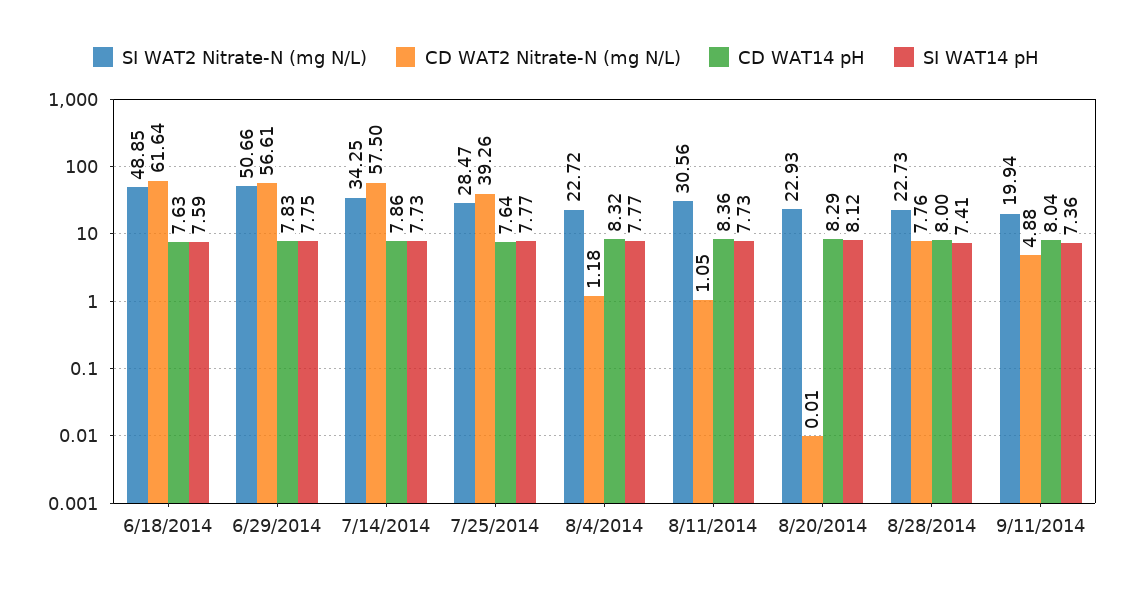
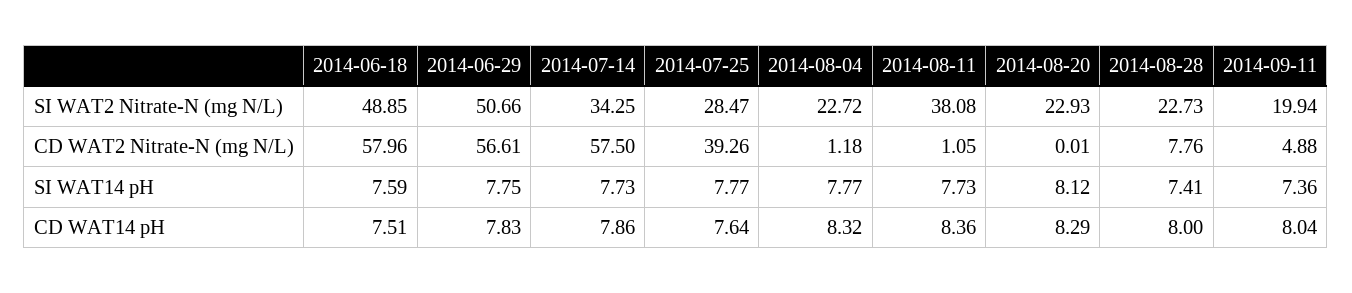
  {
    "SI WAT2 Nitrate-N (mg N/L)": {
      "6/18/2014": 48.85,
      "6/29/2014": 50.66,
      "7/14/2014": 34.25,
      "7/25/2014": 28.47,
      "8/4/2014": 22.72,
-     "8/11/2014": 30.56,
+     "8/11/2014": 38.08,
      "8/20/2014": 22.93,
      "8/28/2014": 22.73,
      "9/11/2014": 19.94
    },
    "CD WAT2 Nitrate-N (mg N/L)": {
-     "6/18/2014": 61.64,
+     "6/18/2014": 57.96,
      "6/29/2014": 56.61,
      "7/14/2014": 57.5,
      "7/25/2014": 39.26,
      "8/4/2014": 1.18,
      "8/11/2014": 1.05,
      "8/20/2014": 0.01,
      "8/28/2014": 7.76,
      "9/11/2014": 4.88
    },
    "CD WAT14 pH": {
-     "6/18/2014": 7.63,
+     "6/18/2014": 7.51,
      "6/29/2014": 7.83,
      "7/14/2014": 7.86,
      "7/25/2014": 7.64,
      "8/4/2014": 8.32,
      "8/11/2014": 8.36,
      "8/20/2014": 8.29,
      "8/28/2014": 8,
      "9/11/2014": 8.04
    },
    "SI WAT14 pH": {
      "6/18/2014": 7.59,
      "6/29/2014": 7.75,
      "7/14/2014": 7.73,
      "7/25/2014": 7.77,
      "8/4/2014": 7.77,
      "8/11/2014": 7.73,
      "8/20/2014": 8.12,
      "8/28/2014": 7.41,
      "9/11/2014": 7.36
    }
  }

